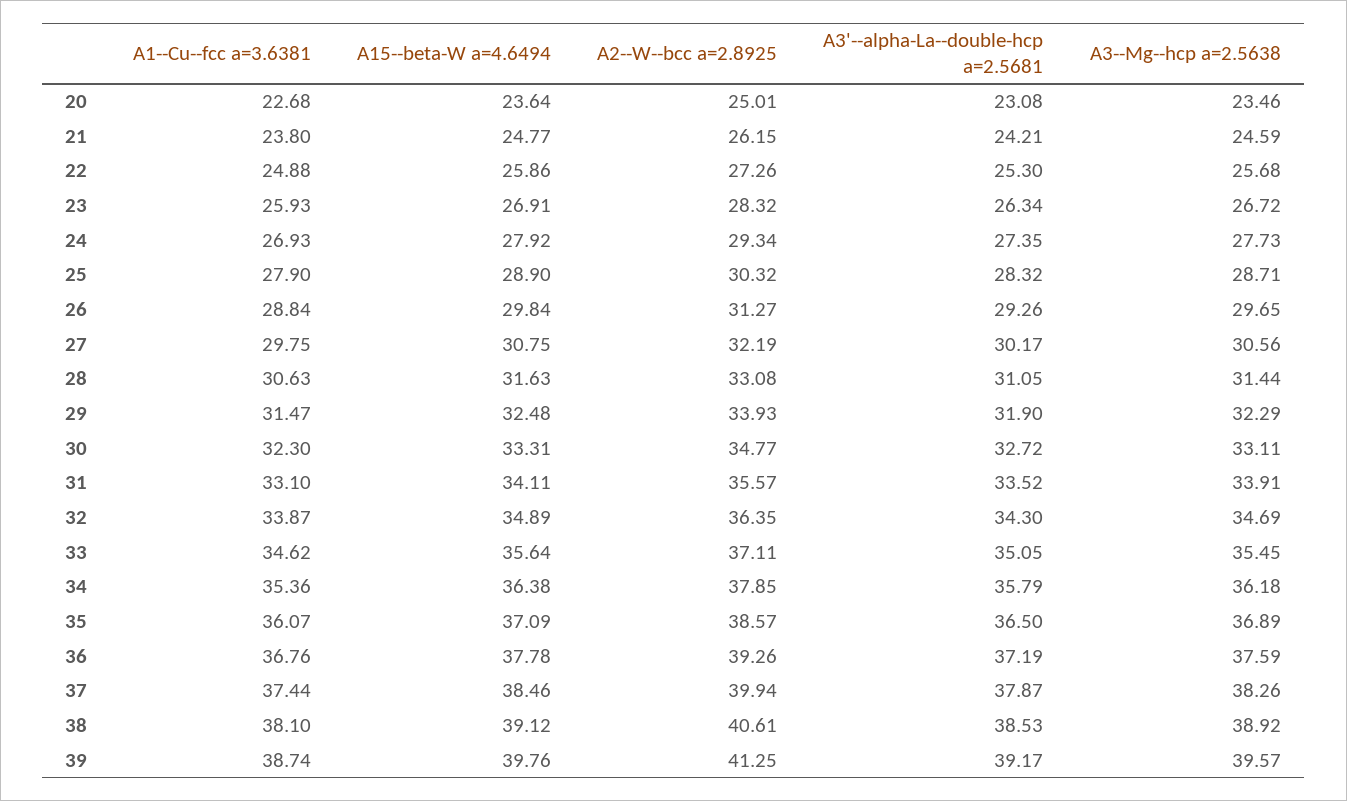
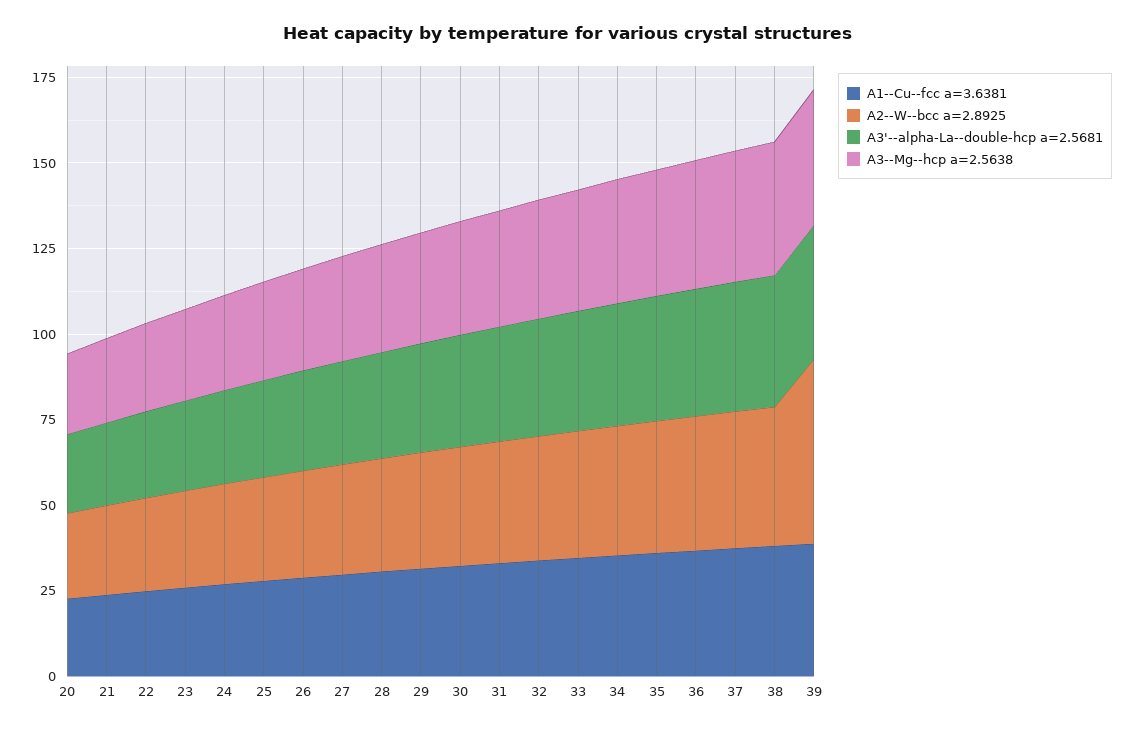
  {
    "A1--Cu--fcc a=3.6381": {
      "20": 22.68,
      "21": 23.8,
      "22": 24.88,
      "23": 25.93,
      "24": 26.93,
      "25": 27.9,
      "26": 28.84,
      "27": 29.75,
      "28": 30.63,
      "29": 31.47,
      "30": 32.3,
      "31": 33.1,
      "32": 33.87,
      "33": 34.62,
      "34": 35.36,
      "35": 36.07,
      "36": 36.76,
      "37": 37.44,
      "38": 38.1,
      "39": 38.74
    },
-   "A15--beta-W a=4.6494": {
-     "20": 23.64,
-     "21": 24.77,
-     "22": 25.86,
-     "23": 26.91,
-     "24": 27.92,
-     "25": 28.9,
-     "26": 29.84,
-     "27": 30.75,
-     "28": 31.63,
-     "29": 32.48,
-     "30": 33.31,
-     "31": 34.11,
-     "32": 34.89,
-     "33": 35.64,
-     "34": 36.38,
-     "35": 37.09,
-     "36": 37.78,
-     "37": 38.46,
-     "38": 39.12,
-     "39": 39.76
-   },
    "A2--W--bcc a=2.8925": {
      "20": 25.01,
      "21": 26.15,
      "22": 27.26,
      "23": 28.32,
      "24": 29.34,
      "25": 30.32,
      "26": 31.27,
      "27": 32.19,
      "28": 33.08,
      "29": 33.93,
      "30": 34.77,
      "31": 35.57,
      "32": 36.35,
      "33": 37.11,
      "34": 37.85,
      "35": 38.57,
      "36": 39.26,
      "37": 39.94,
      "38": 40.61,
-     "39": 41.25
+     "39": 55
    },
    "A3'--alpha-La--double-hcp a=2.5681": {
      "20": 23.08,
      "21": 24.21,
      "22": 25.3,
      "23": 26.34,
      "24": 27.35,
      "25": 28.32,
      "26": 29.26,
      "27": 30.17,
      "28": 31.05,
      "29": 31.9,
      "30": 32.72,
      "31": 33.52,
      "32": 34.3,
      "33": 35.05,
      "34": 35.79,
      "35": 36.5,
      "36": 37.19,
      "37": 37.87,
      "38": 38.53,
      "39": 39.17
    },
    "A3--Mg--hcp a=2.5638": {
      "20": 23.46,
      "21": 24.59,
      "22": 25.68,
      "23": 26.72,
      "24": 27.73,
      "25": 28.71,
      "26": 29.65,
      "27": 30.56,
      "28": 31.44,
      "29": 32.29,
      "30": 33.11,
      "31": 33.91,
      "32": 34.69,
      "33": 35.45,
      "34": 36.18,
      "35": 36.89,
      "36": 37.59,
      "37": 38.26,
      "38": 38.92,
      "39": 39.57
    }
  }

